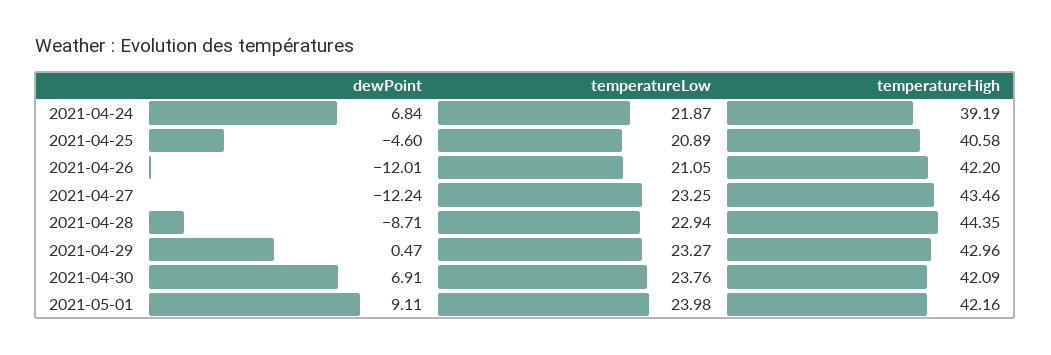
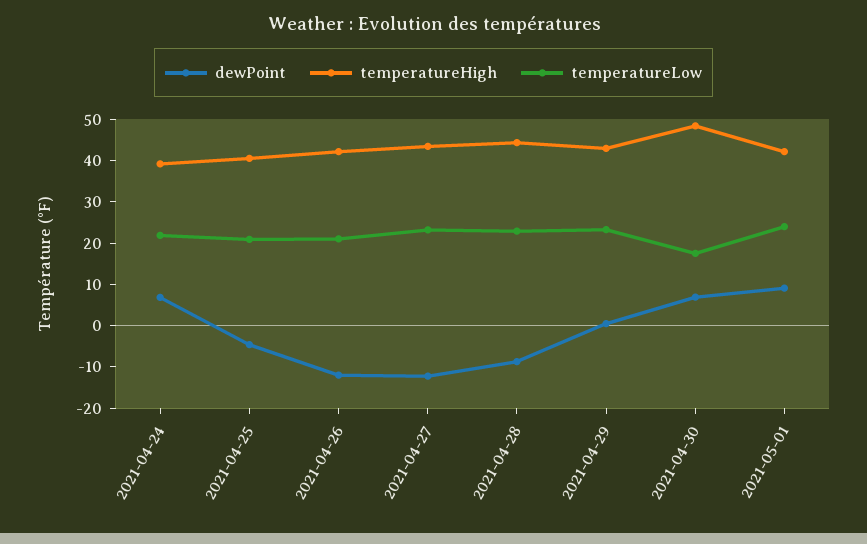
  {
    "dewPoint": {
      "2021-04-24": 6.84,
      "2021-04-25": -4.6,
      "2021-04-26": -12.01,
      "2021-04-27": -12.24,
      "2021-04-28": -8.71,
      "2021-04-29": 0.47,
      "2021-04-30": 6.91,
      "2021-05-01": 9.11
    },
    "temperatureLow": {
      "2021-04-24": 21.87,
      "2021-04-25": 20.89,
      "2021-04-26": 21.05,
      "2021-04-27": 23.25,
      "2021-04-28": 22.94,
      "2021-04-29": 23.27,
-     "2021-04-30": 23.76,
+     "2021-04-30": 18,
      "2021-05-01": 23.98
    },
    "temperatureHigh": {
      "2021-04-24": 39.19,
      "2021-04-25": 40.58,
      "2021-04-26": 42.2,
      "2021-04-27": 43.46,
      "2021-04-28": 44.35,
      "2021-04-29": 42.96,
-     "2021-04-30": 42.09,
+     "2021-04-30": 48,
      "2021-05-01": 42.16
    }
  }

